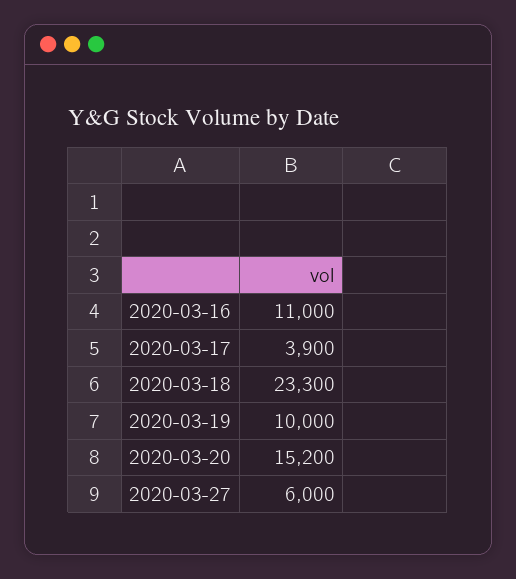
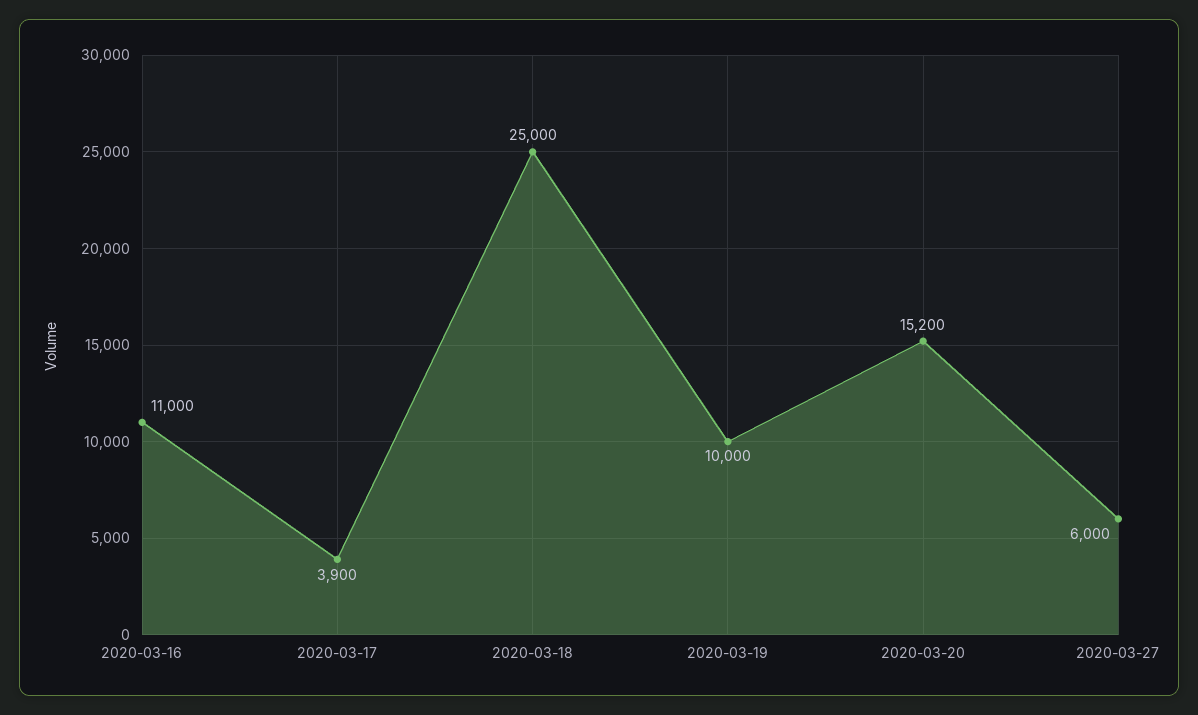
  {
    "2020-03-16": 11000,
    "2020-03-17": 3900,
-   "2020-03-18": 23300,
+   "2020-03-18": 25000,
    "2020-03-19": 10000,
    "2020-03-20": 15200,
    "2020-03-27": 6000
  }

